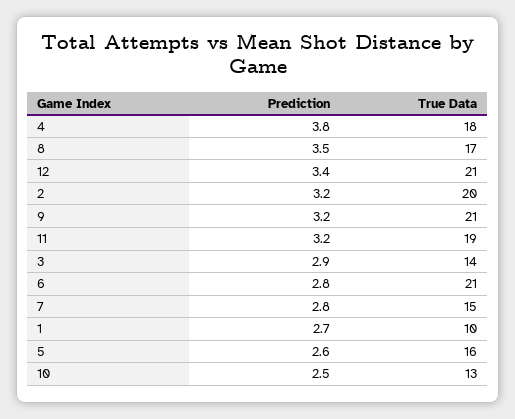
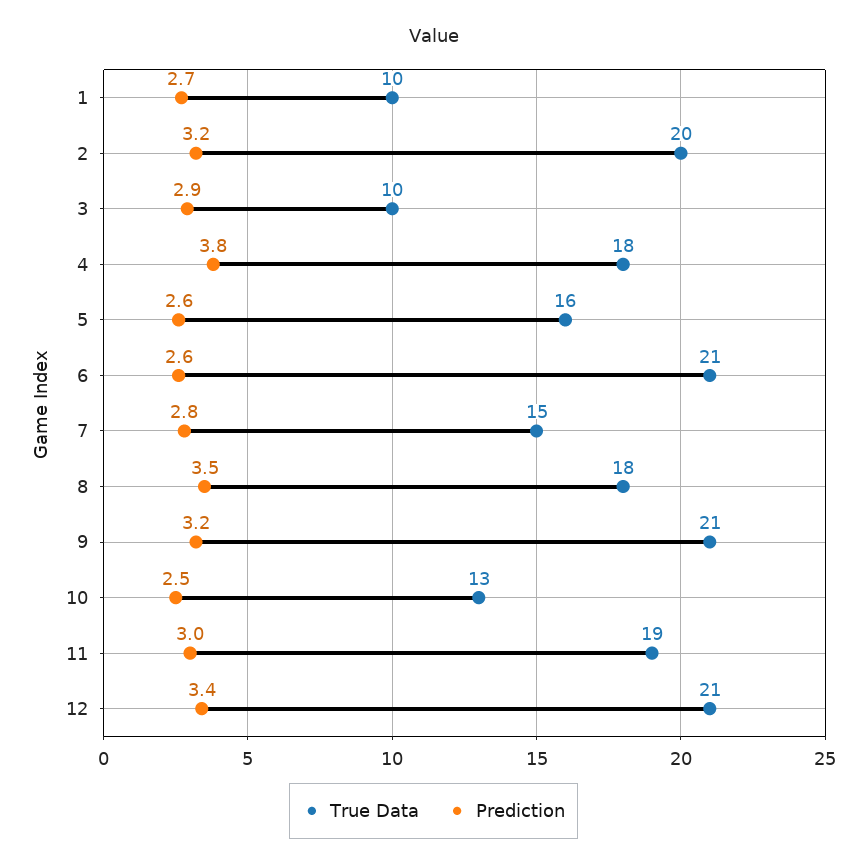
  {
    "Prediction": {
      "4": 3.8,
      "8": 3.5,
      "12": 3.4,
      "2": 3.2,
      "9": 3.2,
-     "11": 3.2,
+     "11": 3,
      "3": 2.9,
-     "6": 2.8,
+     "6": 2.6,
      "7": 2.8,
      "1": 2.7,
      "5": 2.6,
      "10": 2.5
    },
    "True Data": {
      "4": 18,
-     "8": 17,
+     "8": 18,
      "12": 21,
      "2": 20,
      "9": 21,
      "11": 19,
-     "3": 14,
+     "3": 10,
      "6": 21,
      "7": 15,
      "1": 10,
      "5": 16,
      "10": 13
    }
  }

